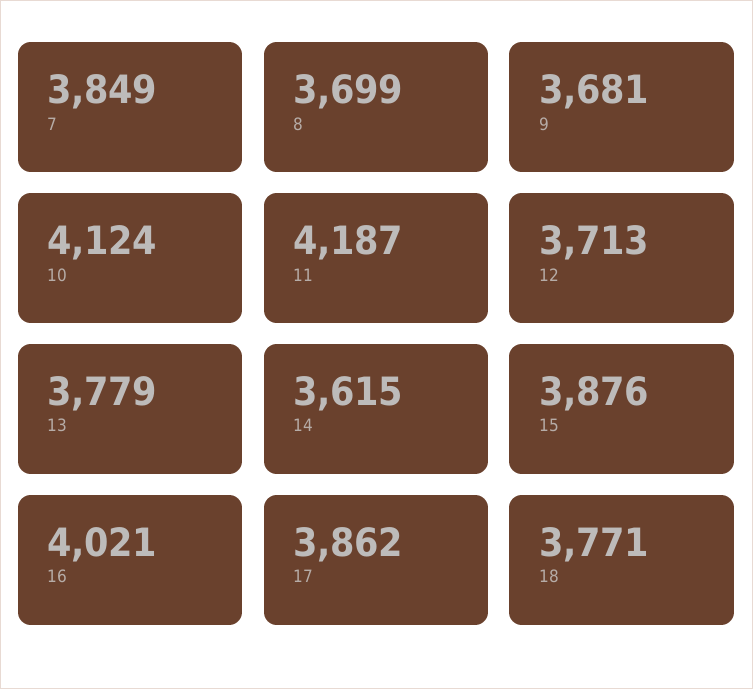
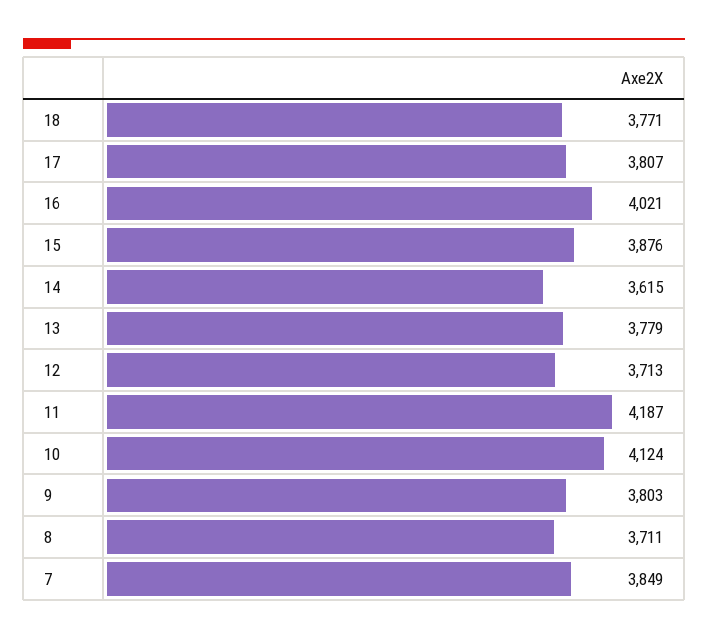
  {
    "7": 3849,
-   "8": 3699,
+   "8": 3711,
-   "9": 3681,
+   "9": 3803,
    "10": 4124,
    "11": 4187,
    "12": 3713,
    "13": 3779,
    "14": 3615,
    "15": 3876,
    "16": 4021,
-   "17": 3862,
+   "17": 3807,
    "18": 3771
  }

